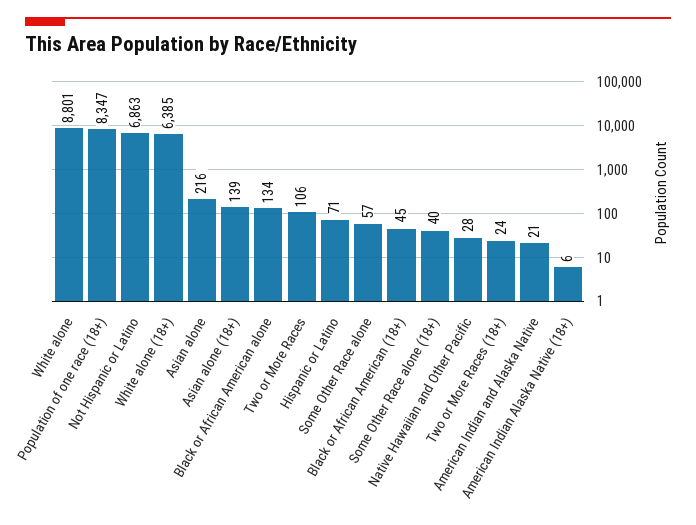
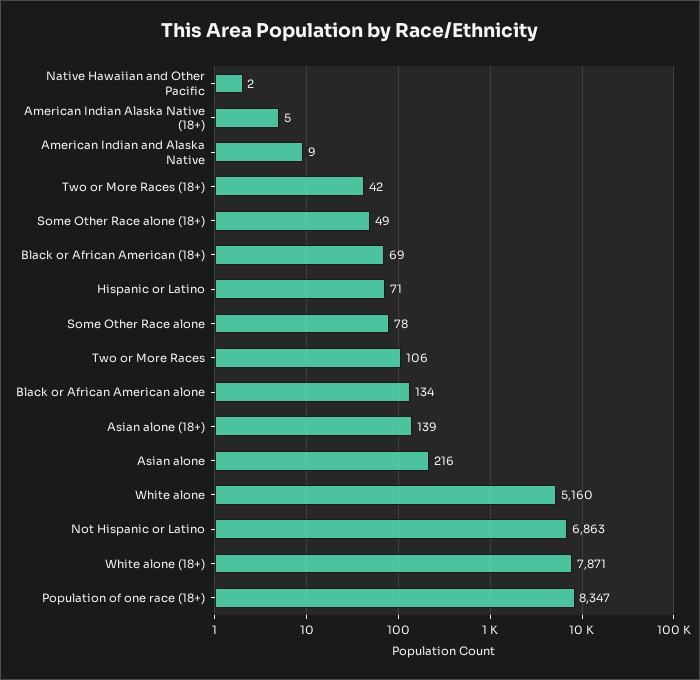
  {
-   "White alone": 8801,
+   "White alone": 5160,
    "Population of one race (18+)": 8347,
    "Not Hispanic or Latino": 6863,
-   "White alone (18+)": 6385,
+   "White alone (18+)": 7871,
    "Asian alone": 216,
    "Asian alone (18+)": 139,
    "Black or African American alone": 134,
    "Two or More Races": 106,
    "Hispanic or Latino": 71,
-   "Some Other Race alone": 57,
+   "Some Other Race alone": 78,
-   "Black or African American (18+)": 45,
+   "Black or African American (18+)": 69,
-   "Some Other Race alone (18+)": 40,
+   "Some Other Race alone (18+)": 49,
-   "Native Hawaiian and Other Pacific": 28,
+   "Native Hawaiian and Other Pacific": 2,
-   "Two or More Races (18+)": 24,
+   "Two or More Races (18+)": 42,
-   "American Indian and Alaska Native": 21,
+   "American Indian and Alaska Native": 9,
-   "American Indian Alaska Native (18+)": 6
+   "American Indian Alaska Native (18+)": 5
  }

